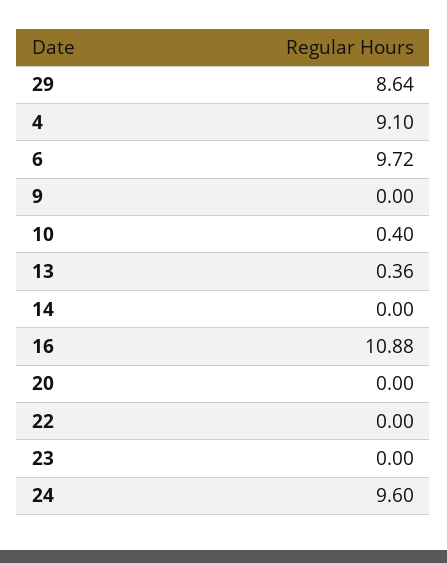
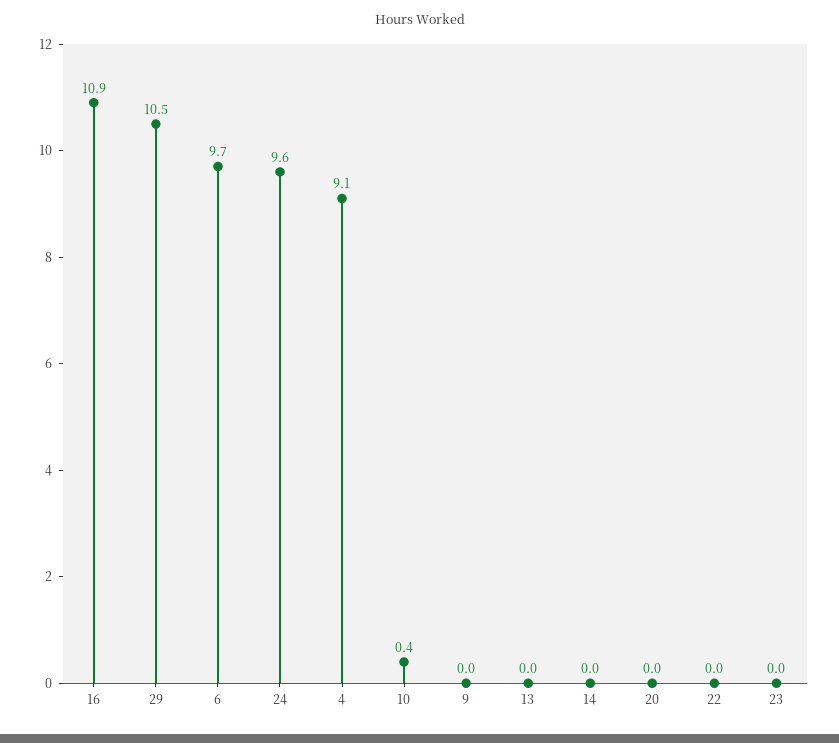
  {
-   "29": 8.64,
+   "29": 10.5,
    "4": 9.1,
    "6": 9.72,
    "9": 0,
    "10": 0.4,
-   "13": 0.36,
+   "13": 0,
    "14": 0,
    "16": 10.88,
    "20": 0,
    "22": 0,
    "23": 0,
    "24": 9.6
  }

